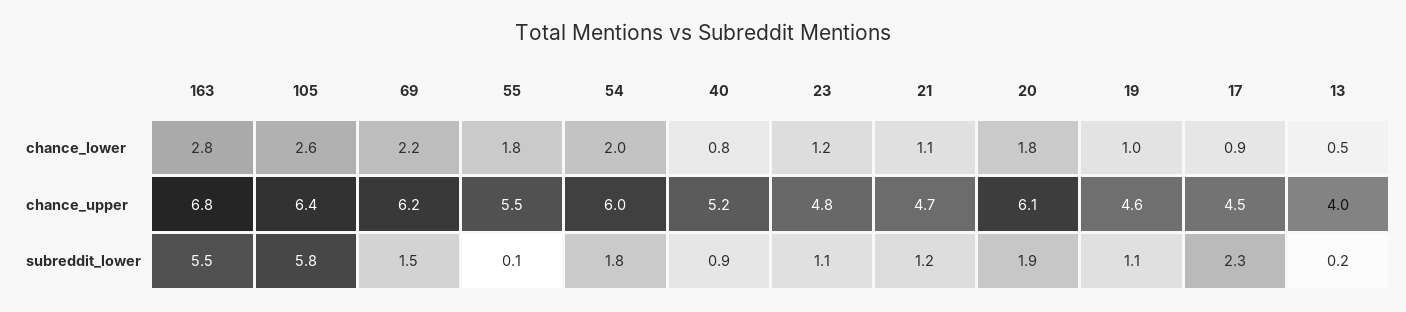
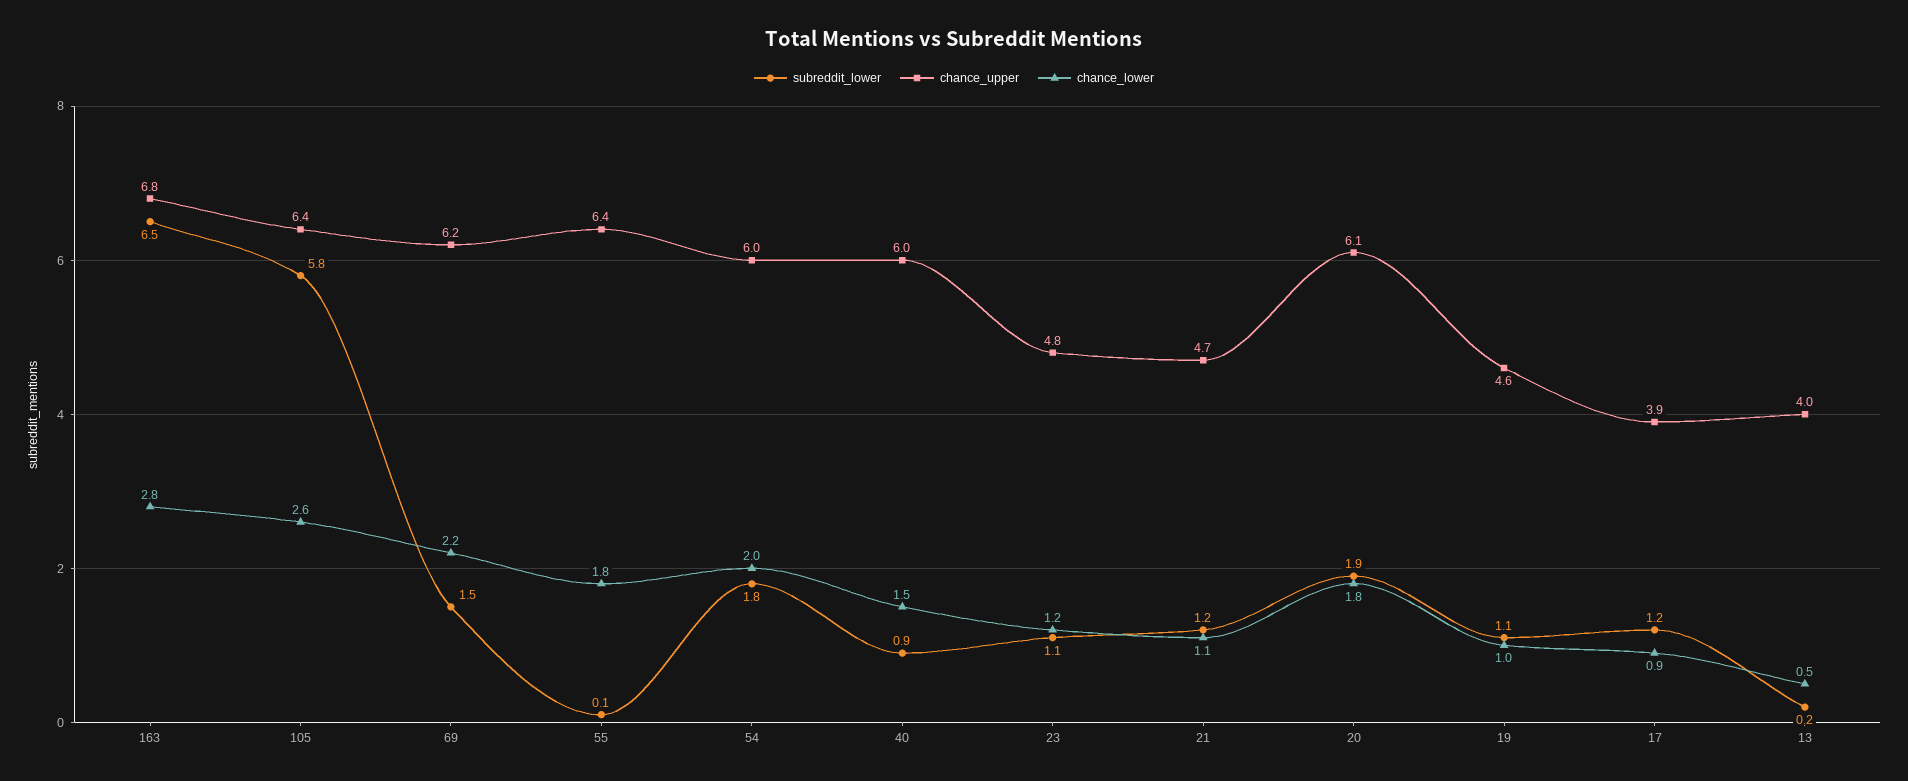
  {
    "chance_lower": {
      "163": 2.8,
      "105": 2.6,
      "69": 2.2,
      "55": 1.8,
      "54": 2,
-     "40": 0.8,
+     "40": 1.5,
      "23": 1.2,
      "21": 1.1,
      "20": 1.8,
      "19": 1,
      "17": 0.9,
      "13": 0.5
    },
    "chance_upper": {
      "163": 6.8,
      "105": 6.4,
      "69": 6.2,
-     "55": 5.5,
+     "55": 6.4,
      "54": 6,
-     "40": 5.2,
+     "40": 6,
      "23": 4.8,
      "21": 4.7,
      "20": 6.1,
      "19": 4.6,
-     "17": 4.5,
+     "17": 3.9,
      "13": 4
    },
    "subreddit_lower": {
-     "163": 5.5,
+     "163": 6.5,
      "105": 5.8,
      "69": 1.5,
      "55": 0.1,
      "54": 1.8,
      "40": 0.9,
      "23": 1.1,
      "21": 1.2,
      "20": 1.9,
      "19": 1.1,
-     "17": 2.3,
+     "17": 1.2,
      "13": 0.2
    }
  }

